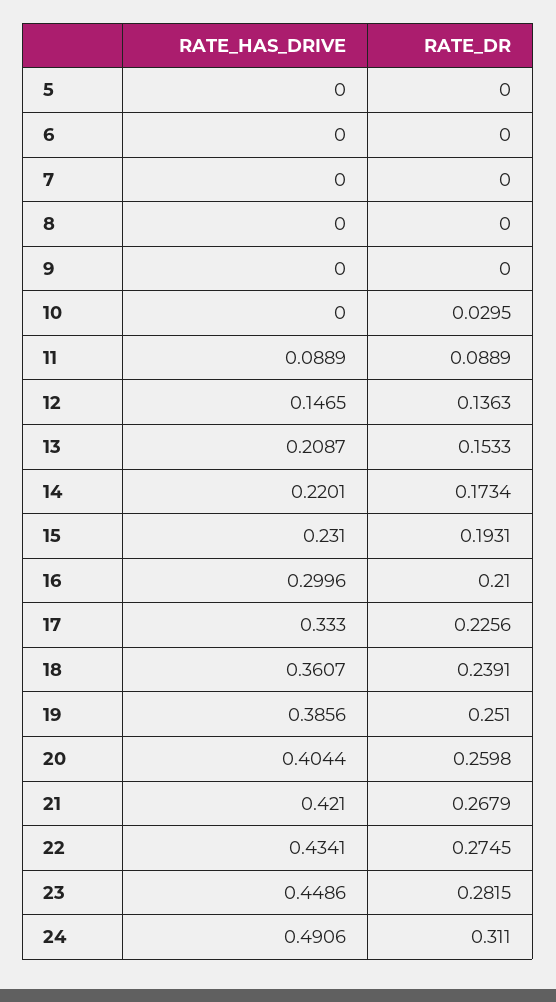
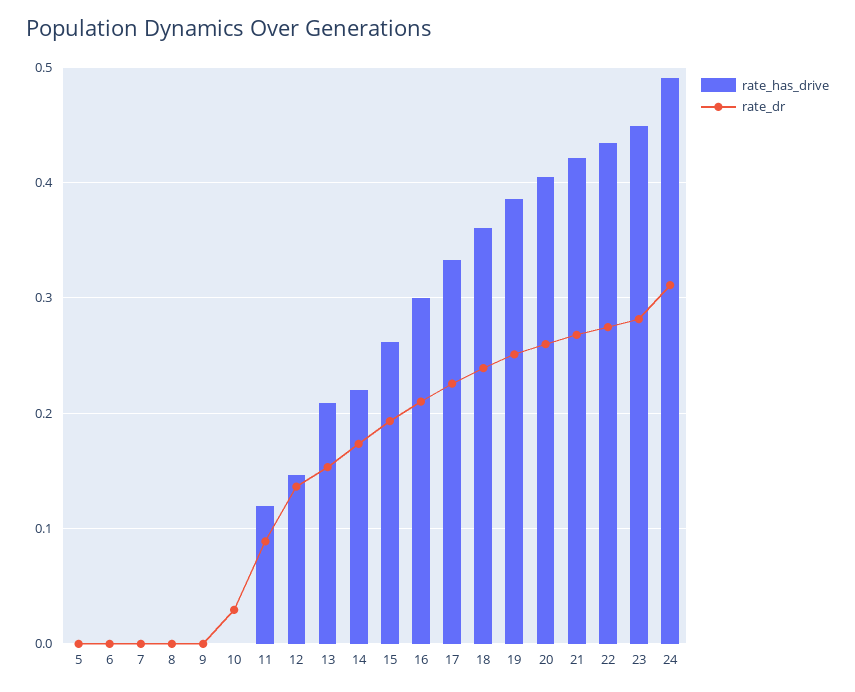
  {
    "RATE_HAS_DRIVE": {
      "5": 0,
      "6": 0,
      "7": 0,
      "8": 0,
      "9": 0,
      "10": 0,
-     "11": 0.0889,
+     "11": 0.12,
      "12": 0.1465,
      "13": 0.2087,
      "14": 0.2201,
-     "15": 0.231,
+     "15": 0.26,
      "16": 0.2996,
      "17": 0.333,
      "18": 0.3607,
      "19": 0.3856,
      "20": 0.4044,
      "21": 0.421,
      "22": 0.4341,
      "23": 0.4486,
      "24": 0.4906
    },
    "RATE_DR": {
      "5": 0,
      "6": 0,
      "7": 0,
      "8": 0,
      "9": 0,
      "10": 0.0295,
      "11": 0.0889,
      "12": 0.1363,
      "13": 0.1533,
      "14": 0.1734,
      "15": 0.1931,
      "16": 0.21,
      "17": 0.2256,
      "18": 0.2391,
      "19": 0.251,
      "20": 0.2598,
      "21": 0.2679,
      "22": 0.2745,
      "23": 0.2815,
      "24": 0.311
    }
  }

